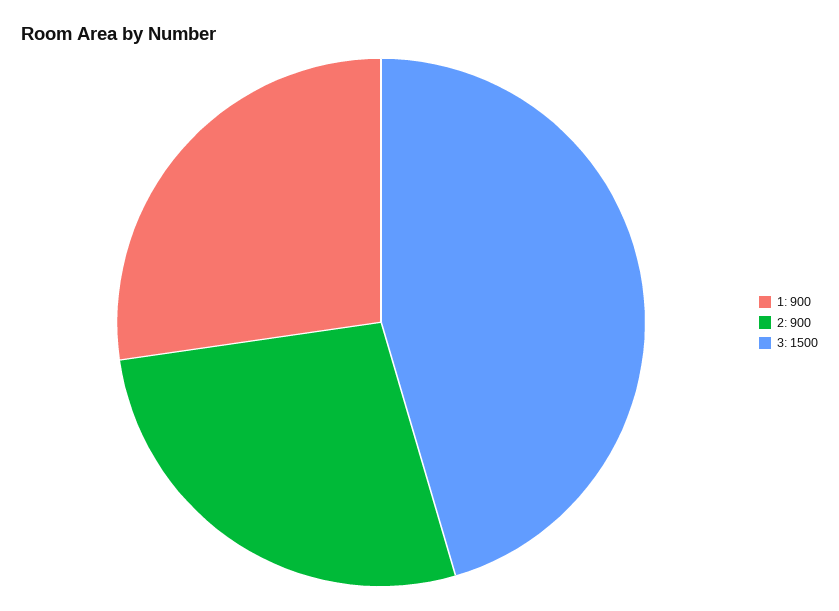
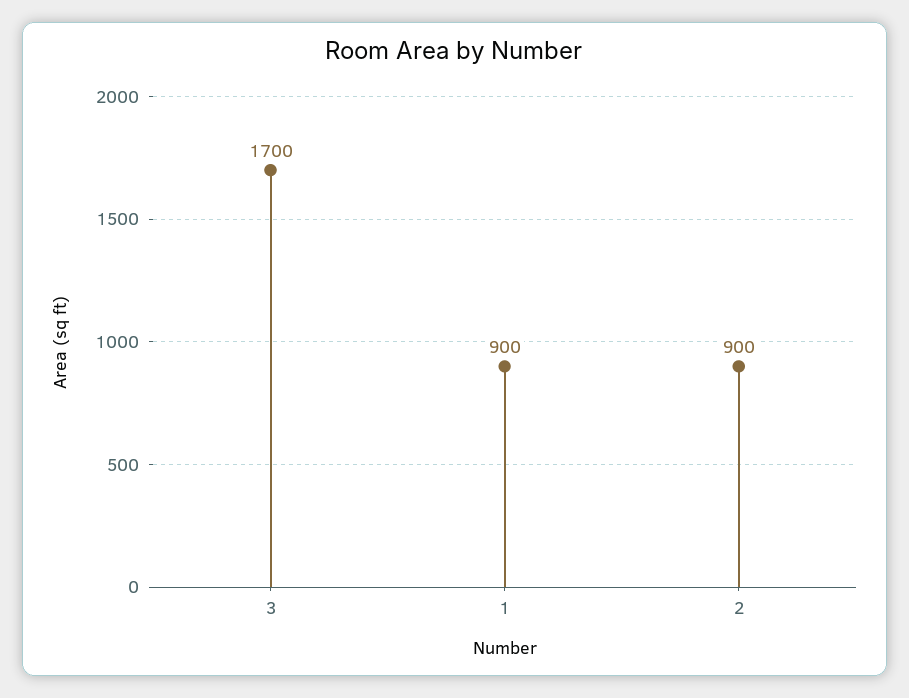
  {
    "1": 900,
    "2": 900,
-   "3": 1500
+   "3": 1700
  }

